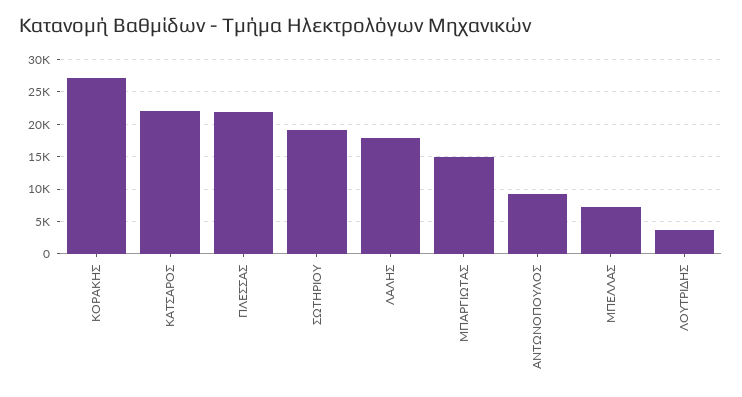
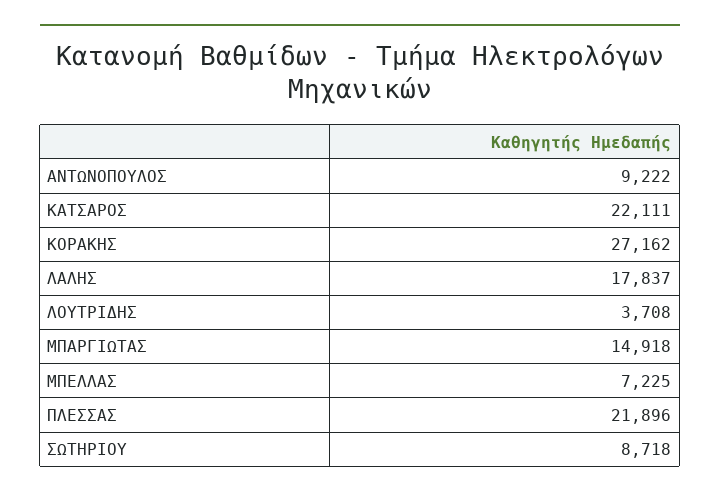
  {
    "ΚΟΡΑΚΗΣ": 27162,
    "ΚΑΤΣΑΡΟΣ": 22111,
    "ΠΛΕΣΣΑΣ": 21896,
-   "ΣΩΤΗΡΙΟΥ": 19000,
+   "ΣΩΤΗΡΙΟΥ": 8718,
    "ΛΑΛΗΣ": 17837,
    "ΜΠΑΡΓΙΩΤΑΣ": 14918,
    "ΑΝΤΩΝΟΠΟΥΛΟΣ": 9222,
    "ΜΠΕΛΛΑΣ": 7225,
    "ΛΟΥΤΡΙΔΗΣ": 3708
  }

